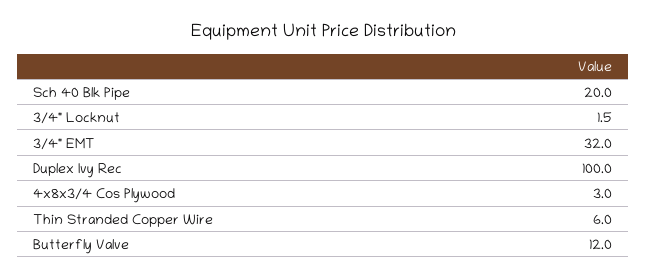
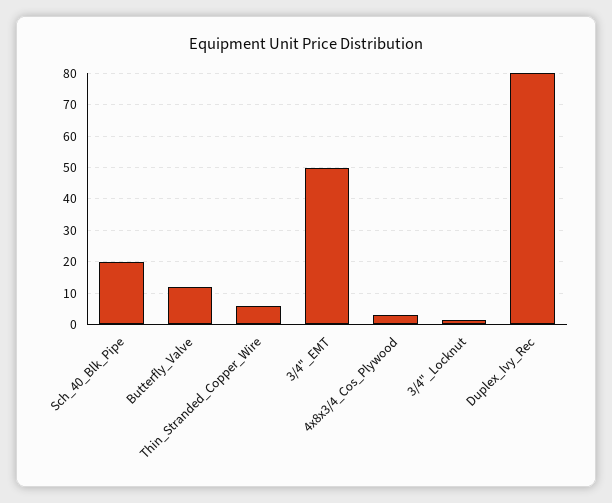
  {
    "Sch 40 Blk Pipe": 20,
    "3/4\" Locknut": 1.5,
-   "3/4\" EMT": 32,
+   "3/4\" EMT": 50,
-   "Duplex Ivy Rec": 100,
+   "Duplex Ivy Rec": 80,
    "4x8x3/4 Cos Plywood": 3,
    "Thin Stranded Copper Wire": 6,
    "Butterfly Valve": 12
  }

